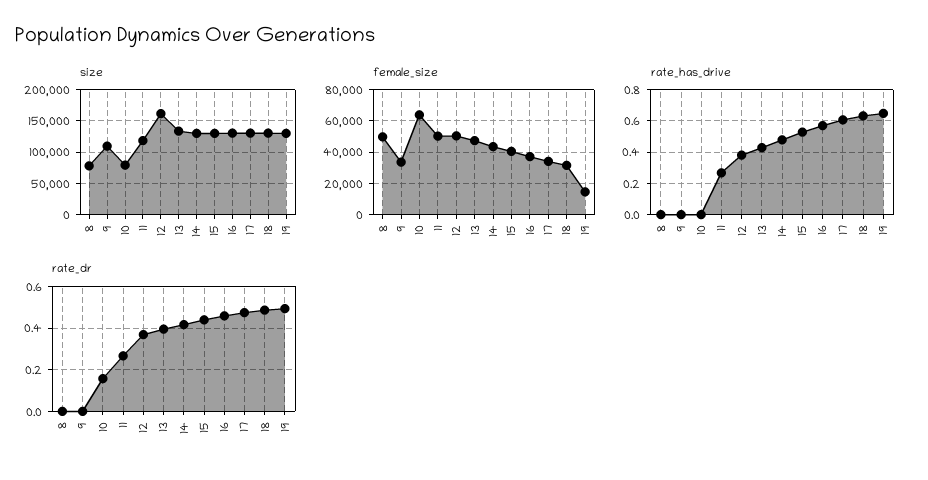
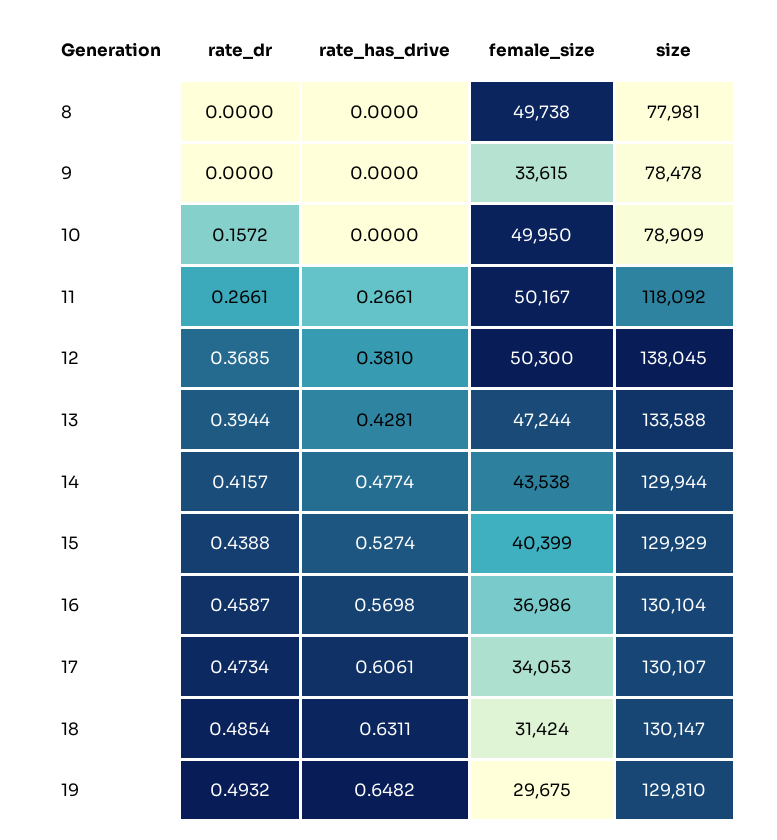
  {
    "size": {
      "8": 77981,
-     "9": 110000,
+     "9": 78478,
      "10": 78909,
      "11": 118092,
-     "12": 160000,
+     "12": 138045,
      "13": 133588,
      "14": 129944,
      "15": 129929,
      "16": 130104,
      "17": 130107,
      "18": 130147,
      "19": 129810
    },
    "female_size": {
      "8": 49738,
      "9": 33615,
-     "10": 65000,
+     "10": 49950,
      "11": 50167,
      "12": 50300,
      "13": 47244,
      "14": 43538,
      "15": 40399,
      "16": 36986,
      "17": 34053,
      "18": 31424,
-     "19": 15000
+     "19": 29675
    },
    "rate_has_drive": {
      "8": 0,
      "9": 0,
      "10": 0,
      "11": 0.2661,
      "12": 0.381,
      "13": 0.4281,
      "14": 0.4774,
      "15": 0.5274,
      "16": 0.5698,
      "17": 0.6061,
      "18": 0.6311,
      "19": 0.6482
    },
    "rate_dr": {
      "8": 0,
      "9": 0,
      "10": 0.1572,
      "11": 0.2661,
      "12": 0.3685,
      "13": 0.3944,
      "14": 0.4157,
      "15": 0.4388,
      "16": 0.4587,
      "17": 0.4734,
      "18": 0.4854,
      "19": 0.4932
    }
  }

